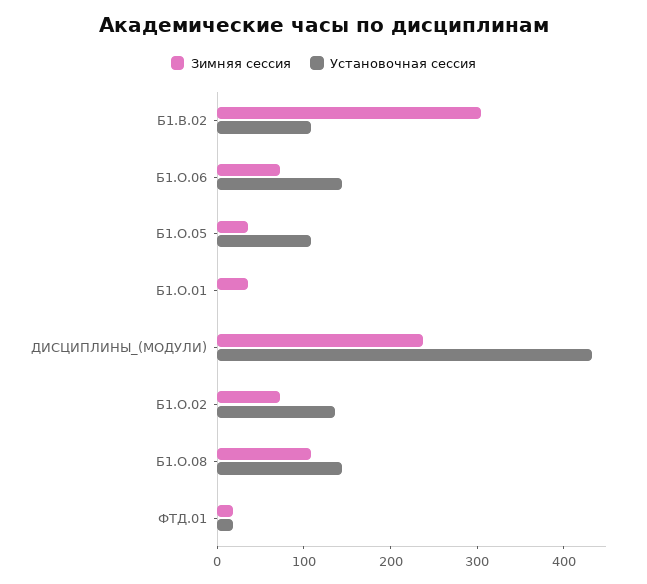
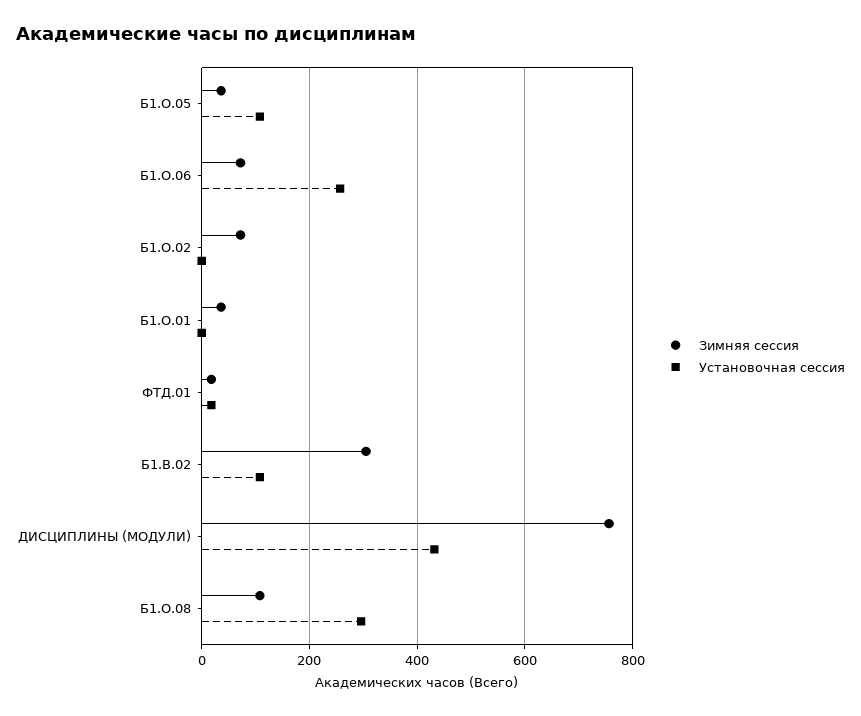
  {
    "Зимняя сессия": {
      "Б1.В.02": 300,
      "Б1.О.06": 80,
      "Б1.О.05": 40,
      "Б1.О.01": 40,
-     "ДИСЦИПЛИНЫ_(МОДУЛИ)": 240,
+     "ДИСЦИПЛИНЫ_(МОДУЛИ)": 760,
      "Б1.О.02": 80,
      "Б1.О.08": 100,
      "ФТД.01": 20
    },
    "Установочная сессия": {
      "Б1.В.02": 100,
-     "Б1.О.06": 140,
+     "Б1.О.06": 260,
      "Б1.О.05": 100,
      "Б1.О.01": 0,
      "ДИСЦИПЛИНЫ_(МОДУЛИ)": 440,
-     "Б1.О.02": 140,
+     "Б1.О.02": 0,
-     "Б1.О.08": 140,
+     "Б1.О.08": 300,
      "ФТД.01": 20
    }
  }

